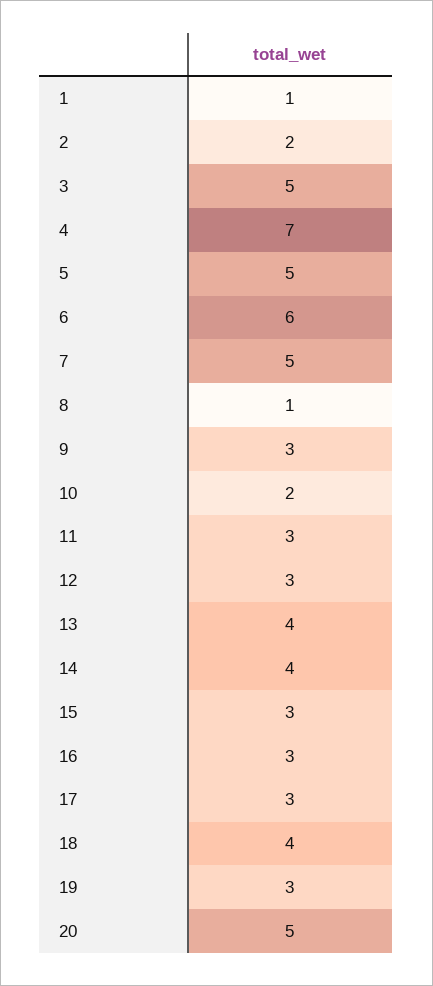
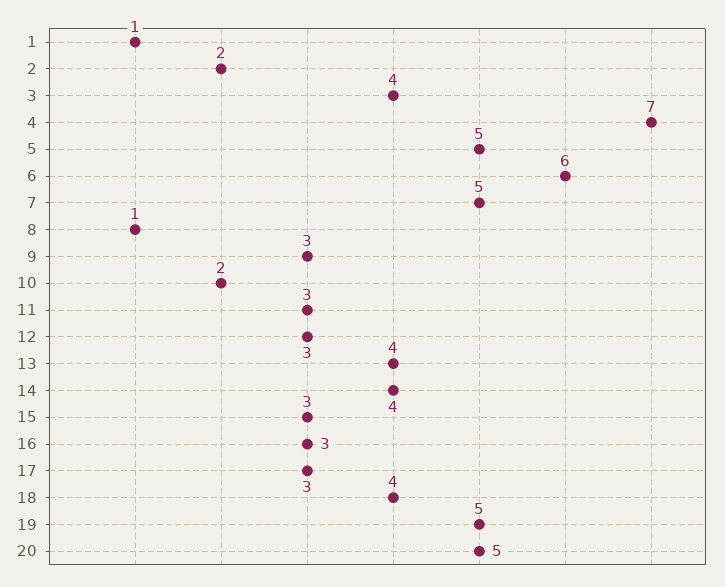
  {
    "1": 1,
    "2": 2,
-   "3": 5,
+   "3": 4,
    "4": 7,
    "5": 5,
    "6": 6,
    "7": 5,
    "8": 1,
    "9": 3,
    "10": 2,
    "11": 3,
    "12": 3,
    "13": 4,
    "14": 4,
    "15": 3,
    "16": 3,
    "17": 3,
    "18": 4,
-   "19": 3,
+   "19": 5,
    "20": 5
  }

